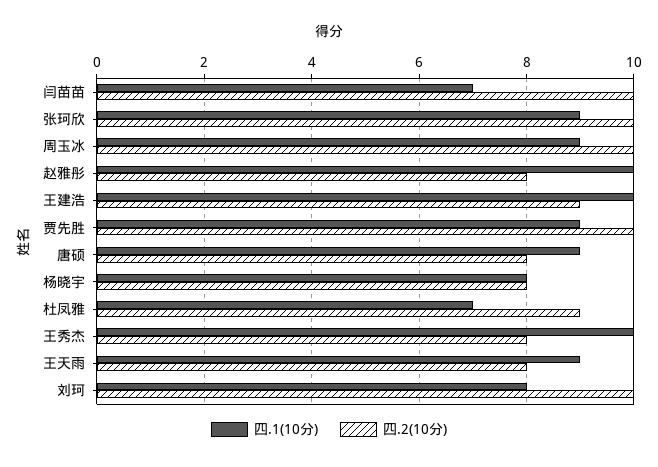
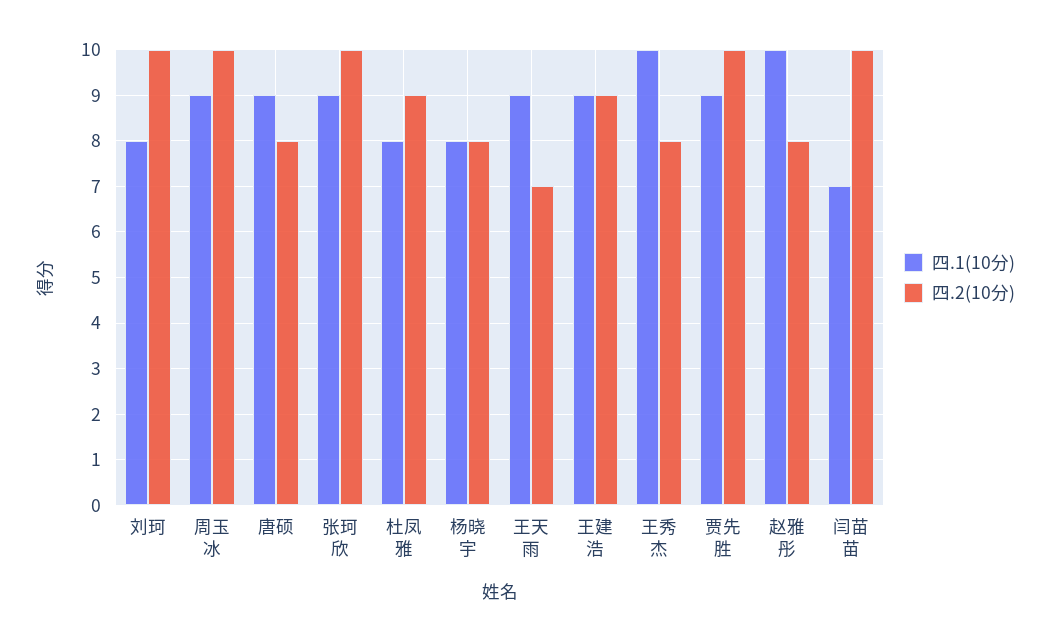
  {
    "四.1(10分)": {
      "闫苗苗": 7,
      "张珂欣": 9,
      "周玉冰": 9,
      "赵雅彤": 10,
-     "王建浩": 10,
+     "王建浩": 9,
      "贾先胜": 9,
      "唐硕": 9,
      "杨晓宇": 8,
-     "杜凤雅": 7,
+     "杜凤雅": 8,
      "王秀杰": 10,
      "王天雨": 9,
      "刘珂": 8
    },
    "四.2(10分)": {
      "闫苗苗": 10,
      "张珂欣": 10,
      "周玉冰": 10,
      "赵雅彤": 8,
      "王建浩": 9,
      "贾先胜": 10,
      "唐硕": 8,
      "杨晓宇": 8,
      "杜凤雅": 9,
      "王秀杰": 8,
-     "王天雨": 8,
+     "王天雨": 7,
      "刘珂": 10
    }
  }

